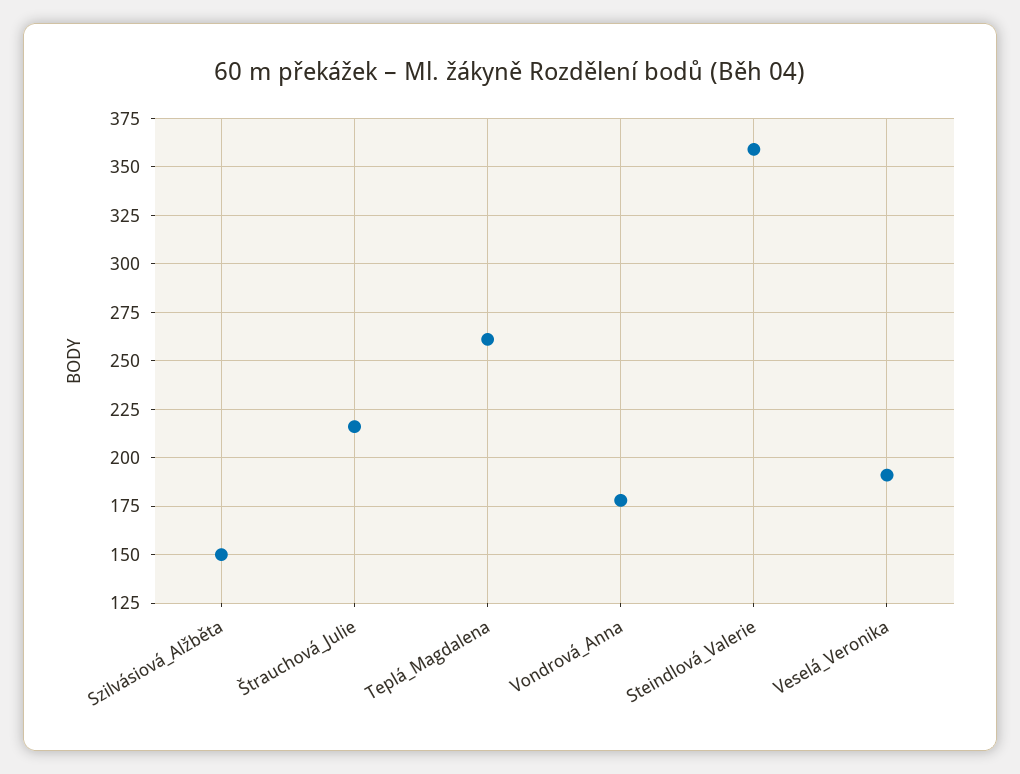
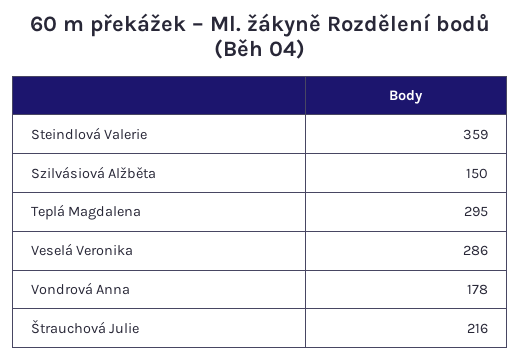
  {
    "Szilvásiová_Alžběta": 150,
    "Štrauchová_Julie": 216,
-   "Teplá_Magdalena": 260,
+   "Teplá_Magdalena": 295,
    "Vondrová_Anna": 178,
    "Steindlová_Valerie": 359,
-   "Veselá_Veronika": 190
+   "Veselá_Veronika": 286
  }

